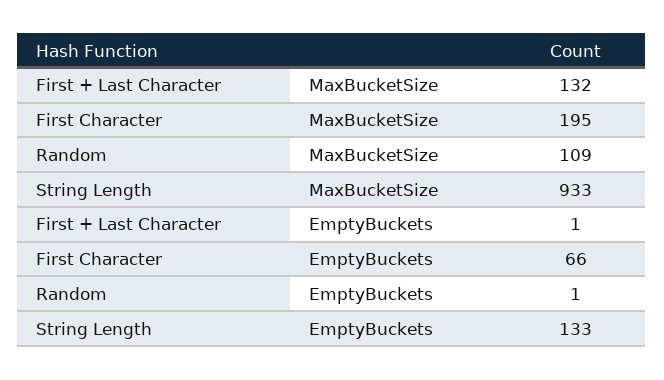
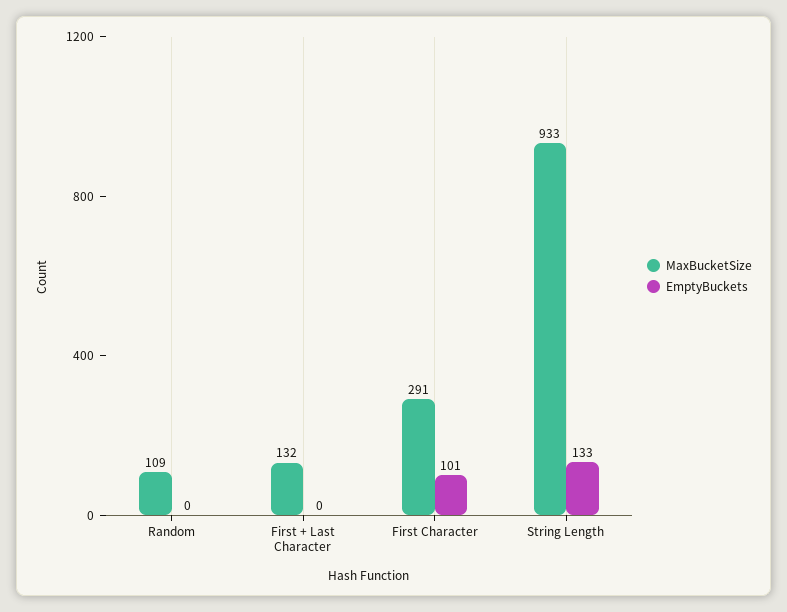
  {
    "MaxBucketSize": {
      "First + Last Character": 132,
-     "First Character": 195,
+     "First Character": 291,
      "Random": 109,
      "String Length": 933
    },
    "EmptyBuckets": {
-     "First + Last Character": 1,
+     "First + Last Character": 0,
-     "First Character": 66,
+     "First Character": 101,
-     "Random": 1,
+     "Random": 0,
      "String Length": 133
    }
  }

